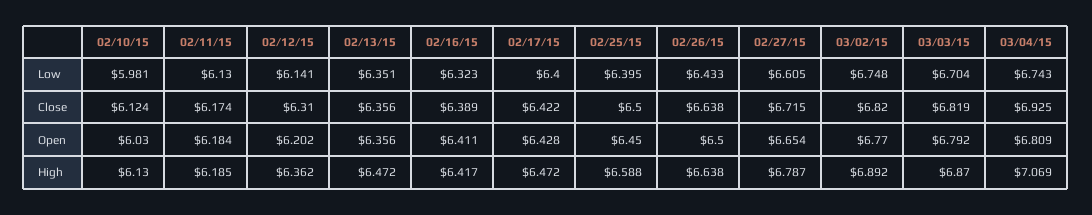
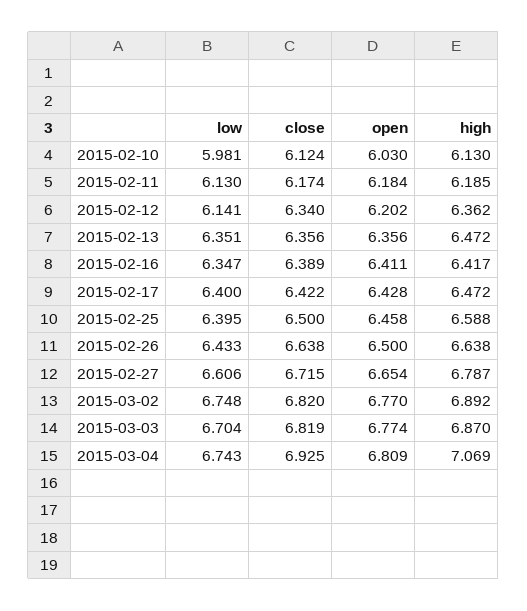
  {
    "02/10/15": {
      "Low": 5.981,
      "Close": 6.124,
      "Open": 6.03,
      "High": 6.13
    },
    "02/11/15": {
      "Low": 6.13,
      "Close": 6.174,
      "Open": 6.184,
      "High": 6.185
    },
    "02/12/15": {
      "Low": 6.141,
-     "Close": 6.31,
+     "Close": 6.34,
      "Open": 6.202,
      "High": 6.362
    },
    "02/13/15": {
      "Low": 6.351,
      "Close": 6.356,
      "Open": 6.356,
      "High": 6.472
    },
    "02/16/15": {
-     "Low": 6.323,
+     "Low": 6.347,
      "Close": 6.389,
      "Open": 6.411,
      "High": 6.417
    },
    "02/17/15": {
      "Low": 6.4,
      "Close": 6.422,
      "Open": 6.428,
      "High": 6.472
    },
    "02/25/15": {
      "Low": 6.395,
      "Close": 6.5,
-     "Open": 6.45,
+     "Open": 6.458,
      "High": 6.588
    },
    "02/26/15": {
      "Low": 6.433,
      "Close": 6.638,
      "Open": 6.5,
      "High": 6.638
    },
    "02/27/15": {
-     "Low": 6.605,
+     "Low": 6.606,
      "Close": 6.715,
      "Open": 6.654,
      "High": 6.787
    },
    "03/02/15": {
      "Low": 6.748,
      "Close": 6.82,
      "Open": 6.77,
      "High": 6.892
    },
    "03/03/15": {
      "Low": 6.704,
      "Close": 6.819,
-     "Open": 6.792,
+     "Open": 6.774,
      "High": 6.87
    },
    "03/04/15": {
      "Low": 6.743,
      "Close": 6.925,
      "Open": 6.809,
      "High": 7.069
    }
  }

